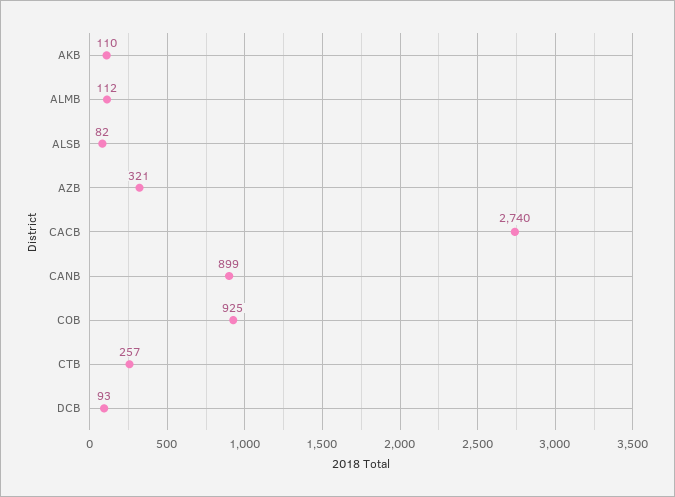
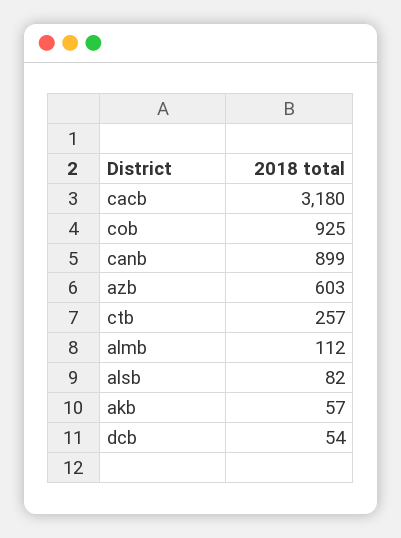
  {
-   "AKB": 110,
+   "AKB": 57,
    "ALMB": 112,
    "ALSB": 82,
-   "AZB": 321,
+   "AZB": 603,
-   "CACB": 2740,
+   "CACB": 3180,
    "CANB": 899,
    "COB": 925,
    "CTB": 257,
-   "DCB": 93
+   "DCB": 54
  }

